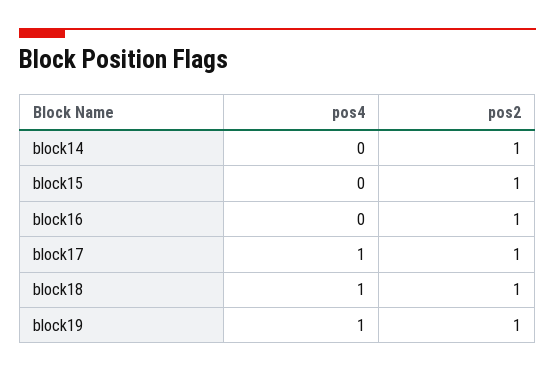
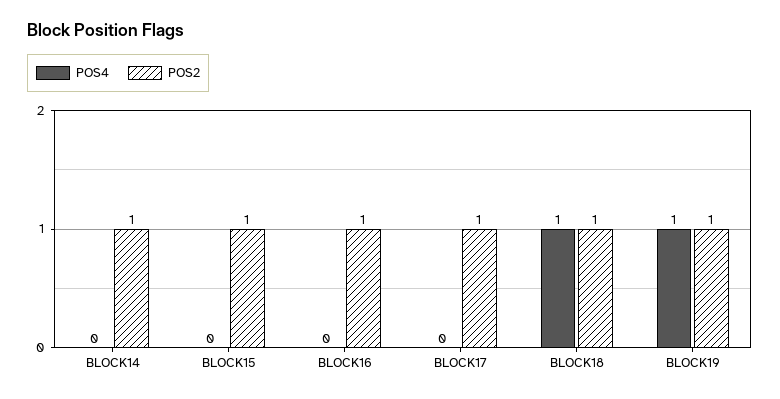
  {
    "pos4": {
      "block14": 0,
      "block15": 0,
      "block16": 0,
-     "block17": 1,
+     "block17": 0,
      "block18": 1,
      "block19": 1
    },
    "pos2": {
      "block14": 1,
      "block15": 1,
      "block16": 1,
      "block17": 1,
      "block18": 1,
      "block19": 1
    }
  }

